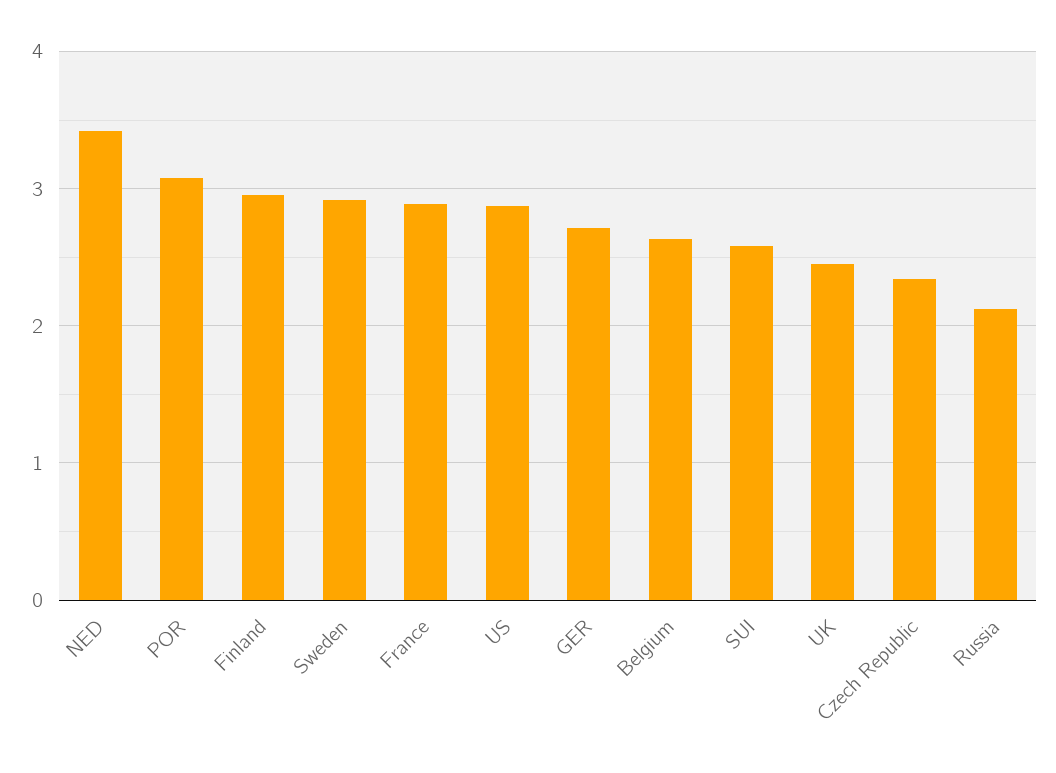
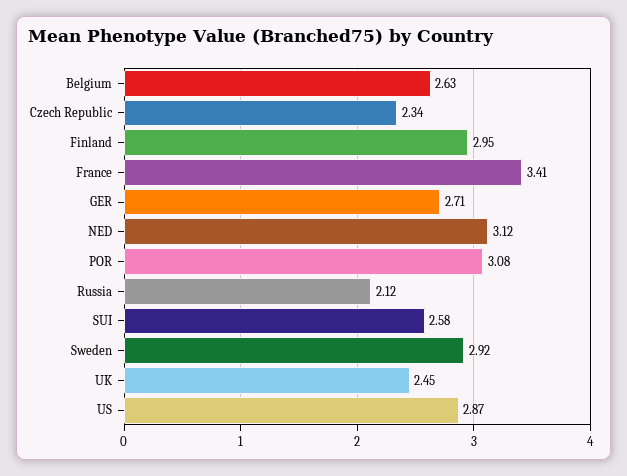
  {
-   "NED": 3.4,
+   "NED": 3.12,
    "POR": 3.08,
    "Finland": 2.95,
    "Sweden": 2.92,
-   "France": 2.9,
+   "France": 3.41,
    "US": 2.87,
    "GER": 2.71,
    "Belgium": 2.63,
    "SUI": 2.58,
    "UK": 2.45,
    "Czech Republic": 2.34,
    "Russia": 2.12
  }

